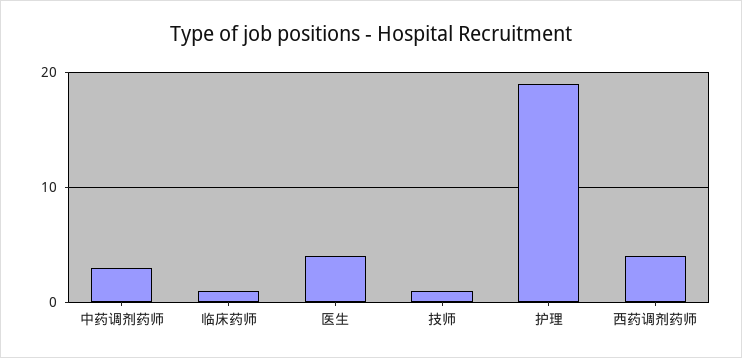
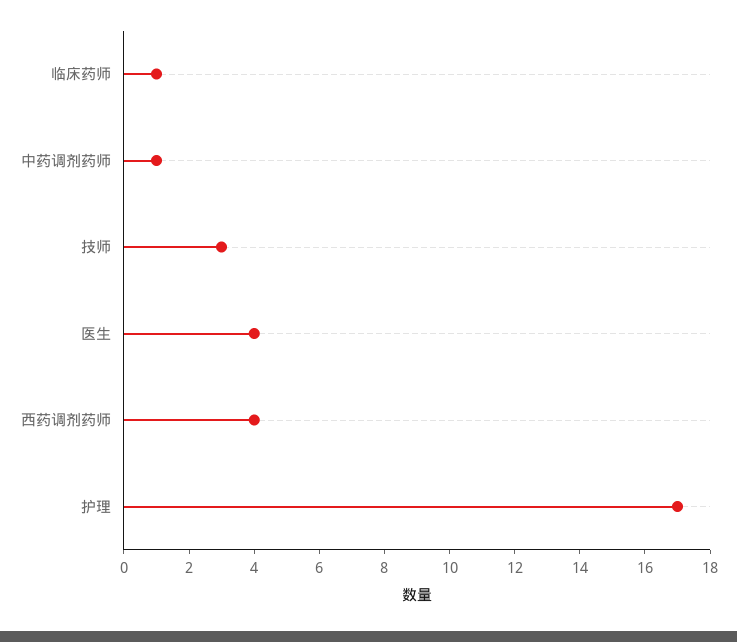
  {
-   "中药调剂药师": 3,
+   "中药调剂药师": 1,
    "临床药师": 1,
    "医生": 4,
-   "技师": 1,
+   "技师": 3,
-   "护理": 19,
+   "护理": 17,
    "西药调剂药师": 4
  }

